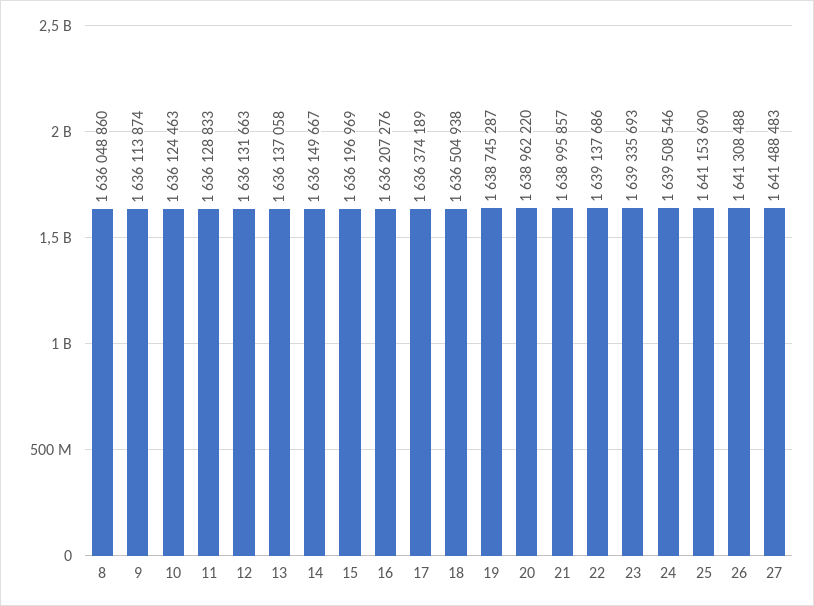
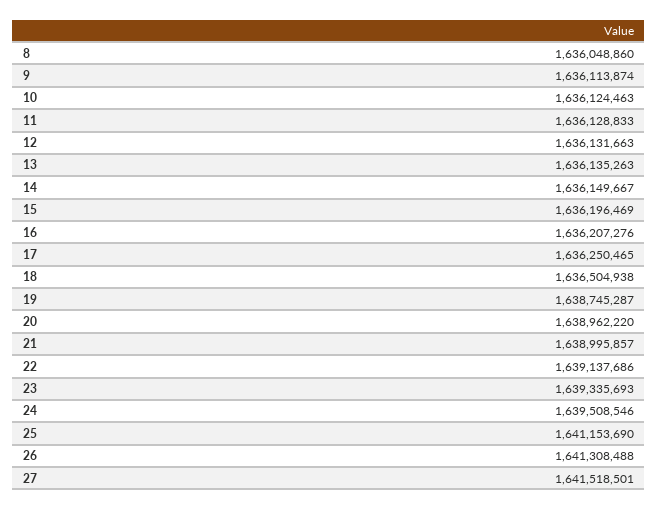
  {
    "8": 1636048860,
    "9": 1636113874,
    "10": 1636124463,
    "11": 1636128833,
    "12": 1636131663,
-   "13": 1636137058,
+   "13": 1636135263,
    "14": 1636149667,
-   "15": 1636196969,
+   "15": 1636196469,
    "16": 1636207276,
-   "17": 1636374189,
+   "17": 1636250465,
    "18": 1636504938,
    "19": 1638745287,
    "20": 1638962220,
    "21": 1638995857,
    "22": 1639137686,
    "23": 1639335693,
    "24": 1639508546,
    "25": 1641153690,
    "26": 1641308488,
-   "27": 1641488483
+   "27": 1641518501
  }

